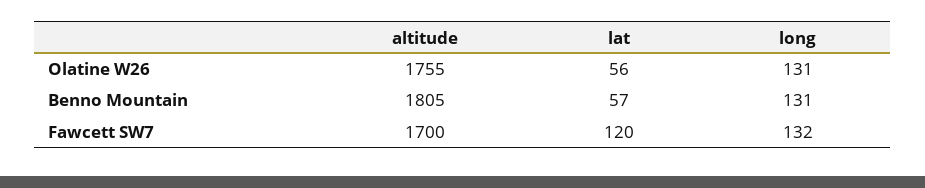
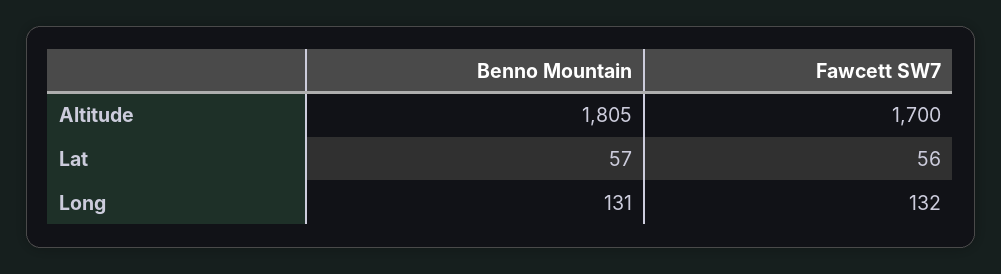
  {
    "altitude": {
-     "Olatine W26": 1755,
      "Benno Mountain": 1805,
      "Fawcett SW7": 1700
    },
    "lat": {
-     "Olatine W26": 56,
      "Benno Mountain": 57,
-     "Fawcett SW7": 120
+     "Fawcett SW7": 56
    },
    "long": {
-     "Olatine W26": 131,
      "Benno Mountain": 131,
      "Fawcett SW7": 132
    }
  }

